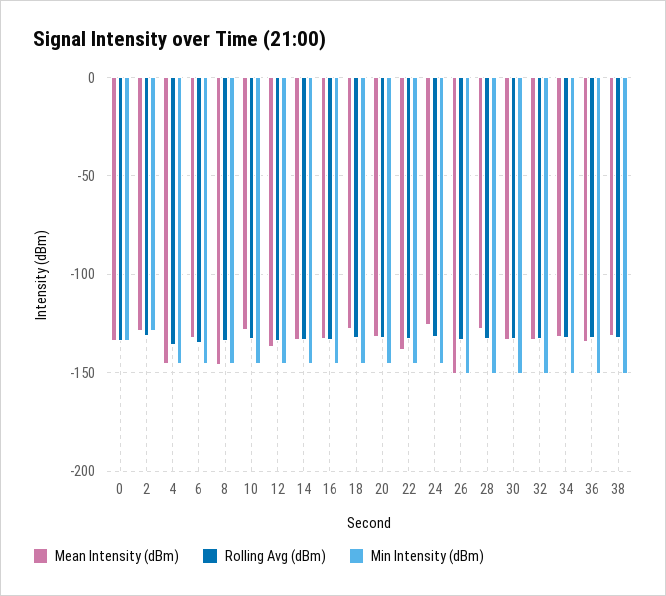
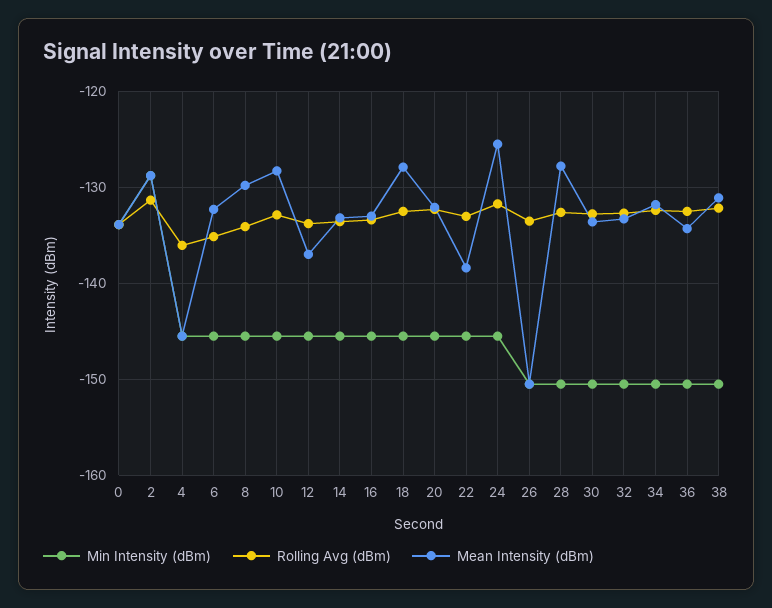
  {
    "Mean Intensity (dBm)": {
      "0": -134,
      "2": -129,
      "4": -146,
      "6": -132,
-     "8": -145,
+     "8": -130,
      "10": -128,
      "12": -137,
      "14": -133,
      "16": -133,
      "18": -128,
      "20": -132,
      "22": -138,
      "24": -126,
      "26": -151,
      "28": -128,
      "30": -134,
      "32": -133,
      "34": -132,
      "36": -134,
      "38": -131
    },
    "Rolling Avg (dBm)": {
      "0": -134,
      "2": -131,
      "4": -136,
      "6": -135,
      "8": -134,
      "10": -133,
      "12": -134,
      "14": -134,
      "16": -133,
      "18": -133,
      "20": -132,
      "22": -133,
      "24": -132,
      "26": -134,
      "28": -133,
      "30": -133,
      "32": -133,
      "34": -132,
      "36": -133,
      "38": -132
    },
    "Min Intensity (dBm)": {
      "0": -134,
      "2": -129,
      "4": -146,
      "6": -146,
      "8": -146,
      "10": -146,
      "12": -146,
      "14": -146,
      "16": -146,
      "18": -146,
      "20": -146,
      "22": -146,
      "24": -146,
      "26": -151,
      "28": -151,
      "30": -151,
      "32": -151,
      "34": -151,
      "36": -151,
      "38": -151
    }
  }

